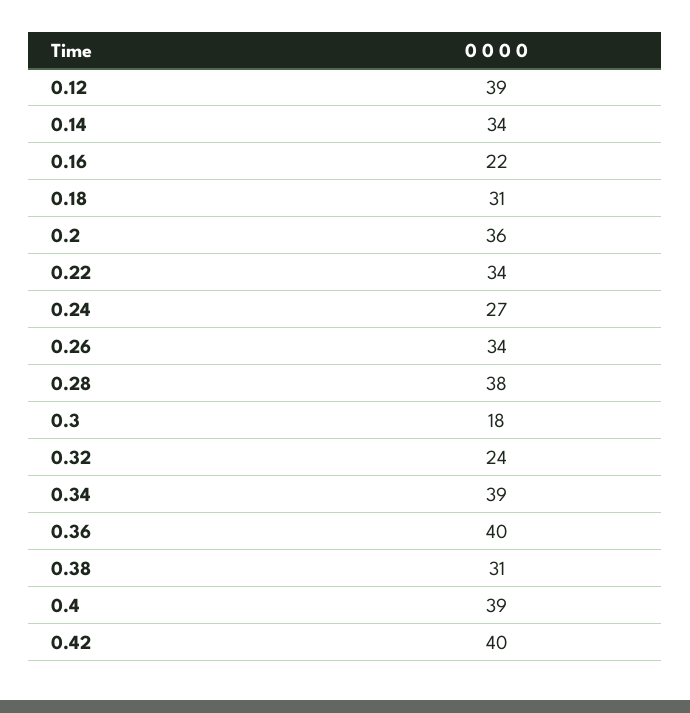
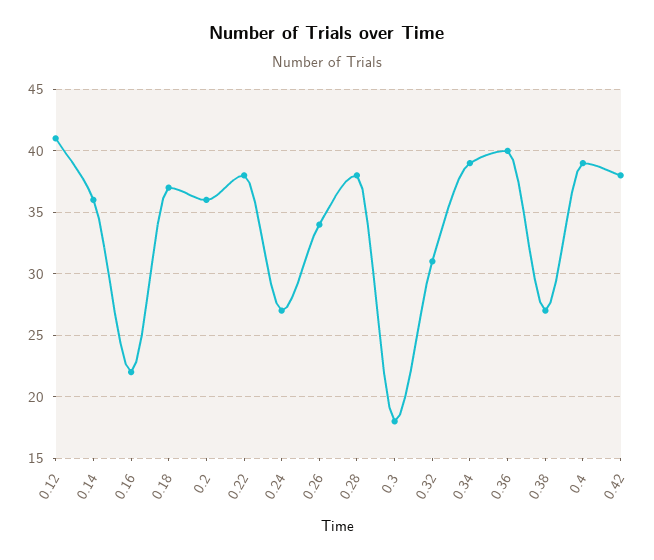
  {
-   "0.12": 39,
+   "0.12": 41,
-   "0.14": 34,
+   "0.14": 36,
    "0.16": 22,
-   "0.18": 31,
+   "0.18": 37,
    "0.2": 36,
-   "0.22": 34,
+   "0.22": 38,
    "0.24": 27,
    "0.26": 34,
    "0.28": 38,
    "0.3": 18,
-   "0.32": 24,
+   "0.32": 31,
    "0.34": 39,
    "0.36": 40,
-   "0.38": 31,
+   "0.38": 27,
    "0.4": 39,
-   "0.42": 40
+   "0.42": 38
  }

